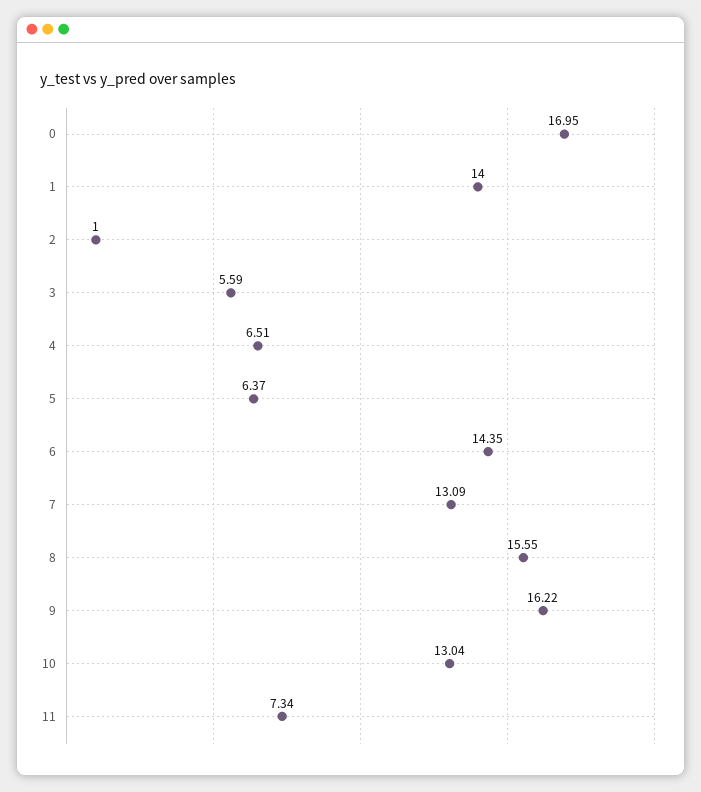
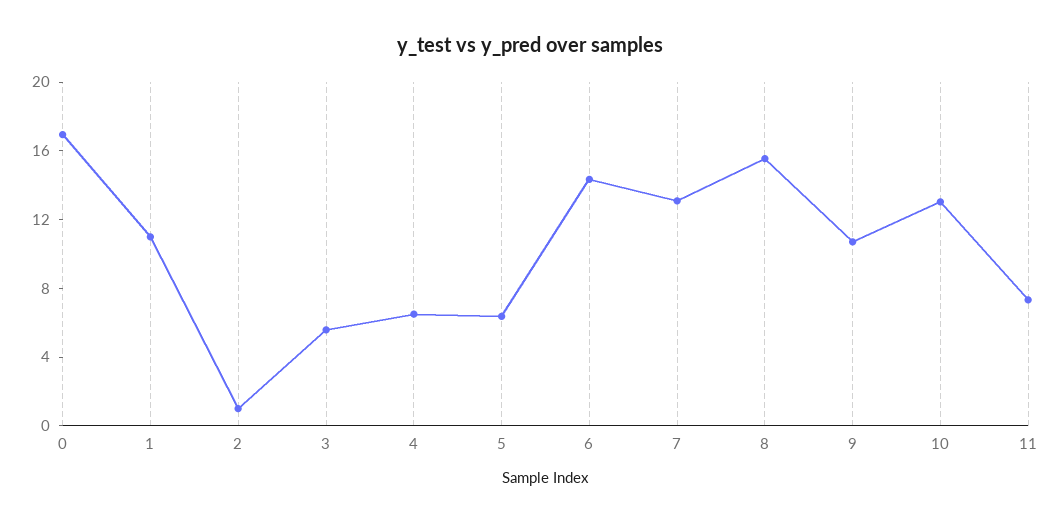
  {
    "0": 16.95,
-   "1": 14,
+   "1": 11,
    "2": 1,
    "3": 5.59,
    "4": 6.51,
    "5": 6.37,
    "6": 14.35,
    "7": 13.09,
    "8": 15.55,
-   "9": 16.22,
+   "9": 11,
    "10": 13.04,
    "11": 7.34
  }

